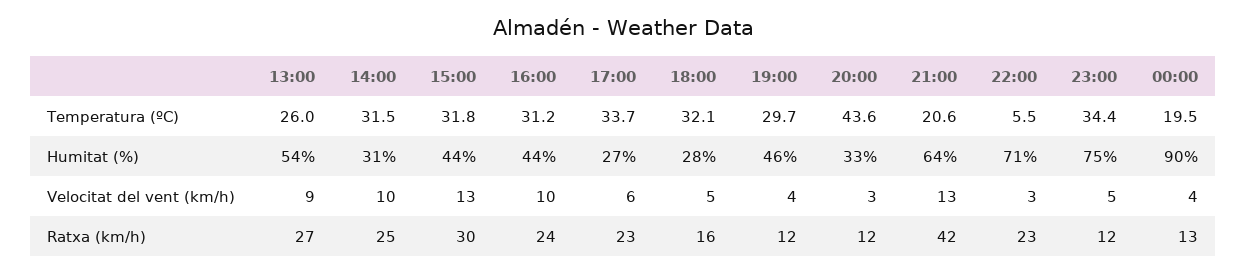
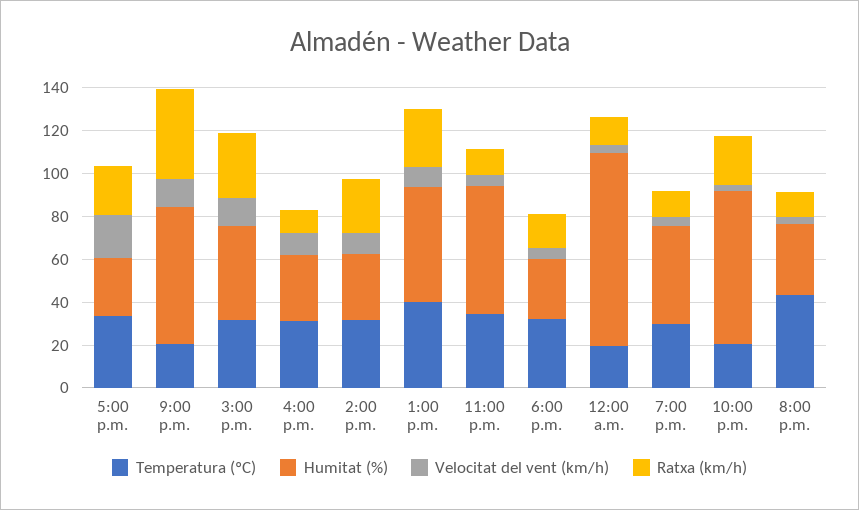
  {
    "Temperatura (ºC)": {
-     "13:00": 26,
+     "13:00": 40,
      "14:00": 31.5,
      "15:00": 31.8,
      "16:00": 31.2,
      "17:00": 33.7,
      "18:00": 32.1,
      "19:00": 29.7,
      "20:00": 43.6,
      "21:00": 20.6,
-     "22:00": 5.5,
+     "22:00": 20,
      "23:00": 34.4,
      "00:00": 19.5
    },
    "Humitat (%)": {
      "13:00": 54,
      "14:00": 31,
      "15:00": 44,
-     "16:00": 44,
+     "16:00": 30,
      "17:00": 27,
      "18:00": 28,
      "19:00": 46,
      "20:00": 33,
      "21:00": 64,
      "22:00": 71,
-     "23:00": 75,
+     "23:00": 60,
      "00:00": 90
    },
    "Velocitat del vent (km/h)": {
      "13:00": 9,
      "14:00": 10,
      "15:00": 13,
      "16:00": 10,
-     "17:00": 6,
+     "17:00": 20,
      "18:00": 5,
      "19:00": 4,
      "20:00": 3,
      "21:00": 13,
      "22:00": 3,
      "23:00": 5,
      "00:00": 4
    },
    "Ratxa (km/h)": {
      "13:00": 27,
      "14:00": 25,
      "15:00": 30,
-     "16:00": 24,
+     "16:00": 10,
      "17:00": 23,
      "18:00": 16,
      "19:00": 12,
      "20:00": 12,
      "21:00": 42,
      "22:00": 23,
      "23:00": 12,
      "00:00": 13
    }
  }

